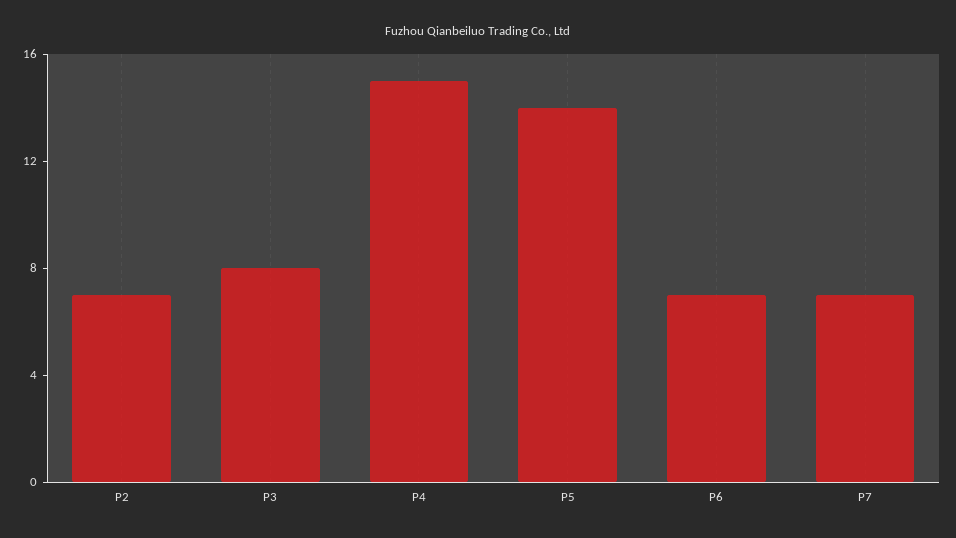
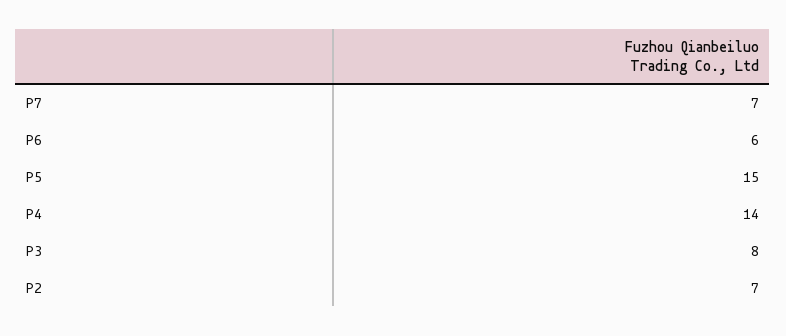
  {
    "P2": 7,
    "P3": 8,
-   "P4": 15,
+   "P4": 14,
-   "P5": 14,
+   "P5": 15,
-   "P6": 7,
+   "P6": 6,
    "P7": 7
  }

